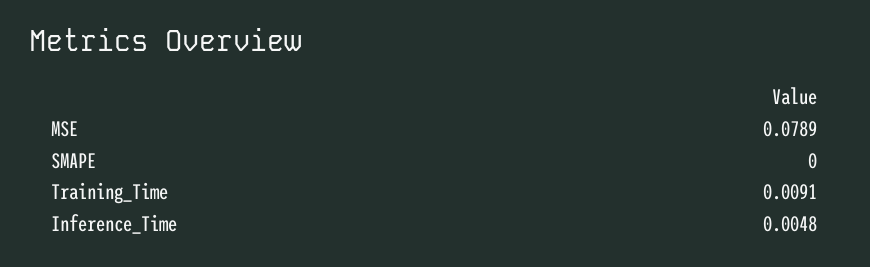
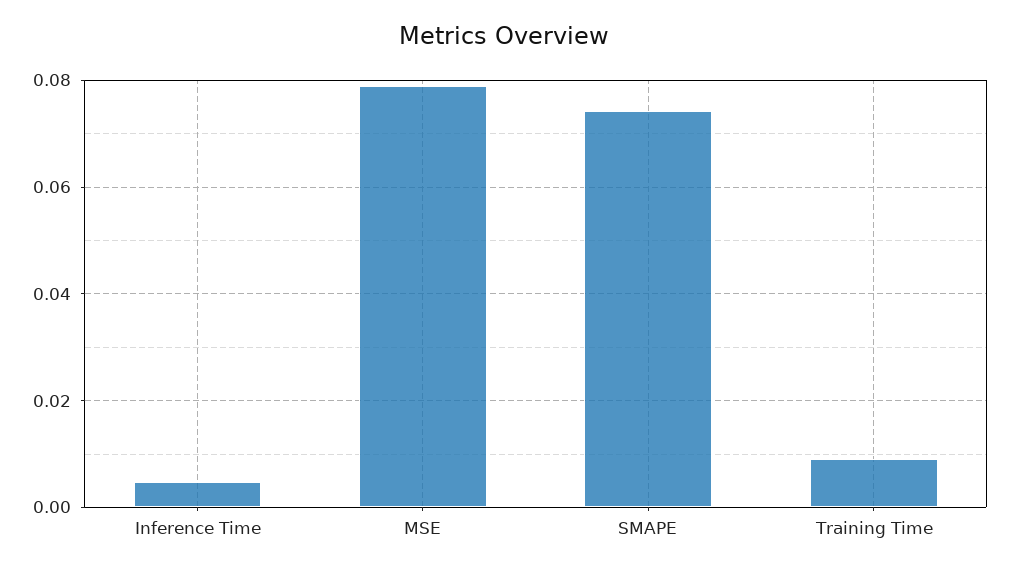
  {
    "MSE": 0.0789,
-   "SMAPE": 0,
+   "SMAPE": 0.074,
    "Training_Time": 0.0091,
    "Inference_Time": 0.0048
  }

